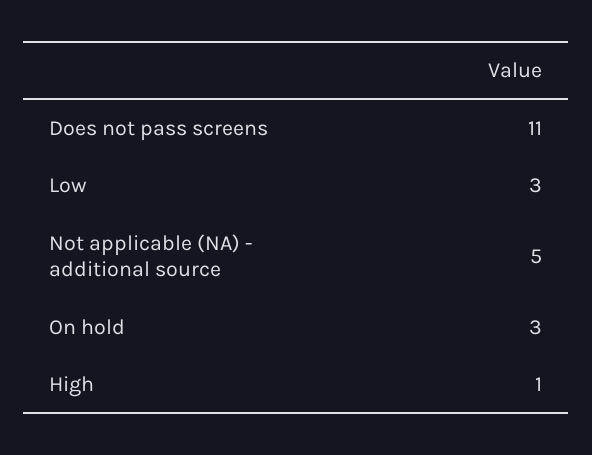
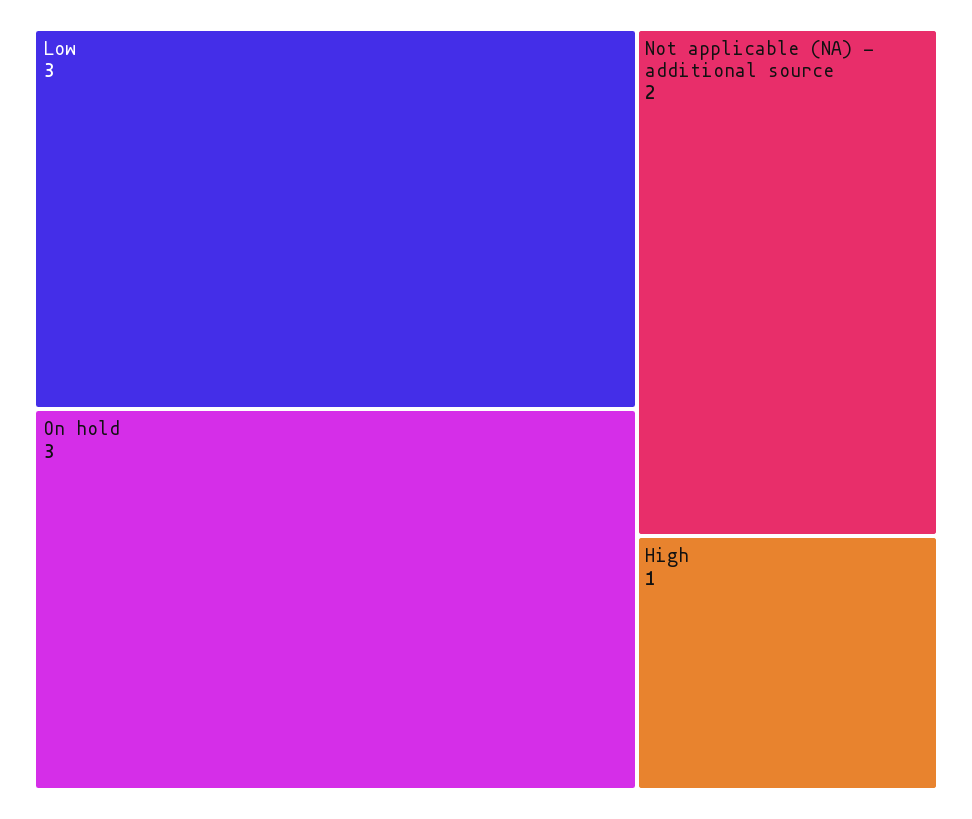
  {
-   "Does not pass screens": 11,
    "Low": 3,
-   "Not applicable (NA) - additional source": 5,
+   "Not applicable (NA) - additional source": 2,
    "On hold": 3,
    "High": 1
  }

